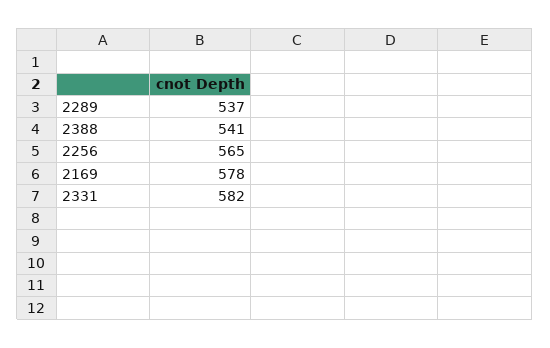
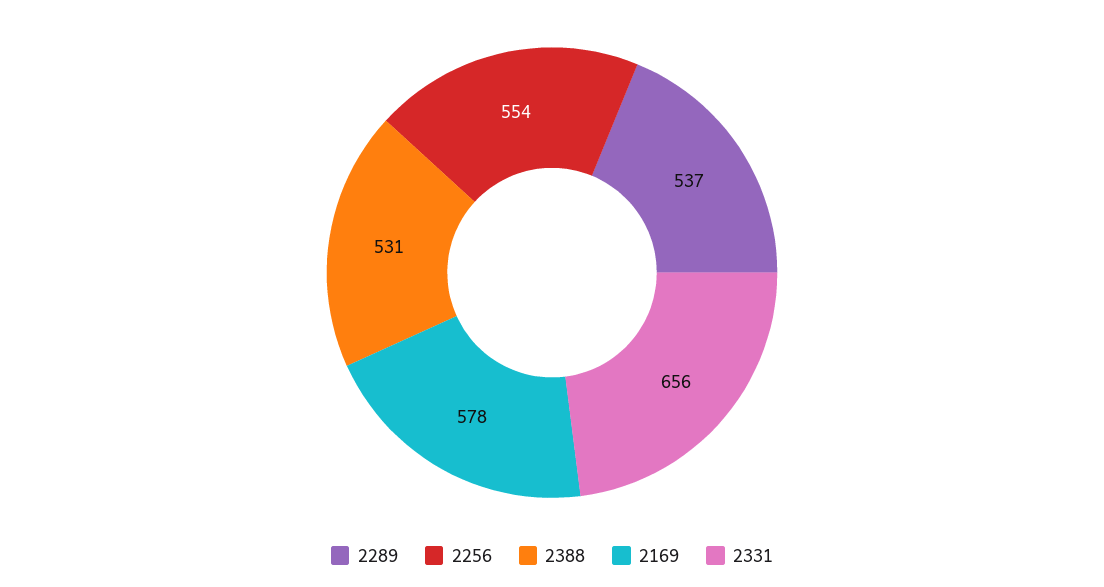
  {
    "2289": 537,
-   "2388": 541,
+   "2388": 531,
-   "2256": 565,
+   "2256": 554,
    "2169": 578,
-   "2331": 582
+   "2331": 656
  }

